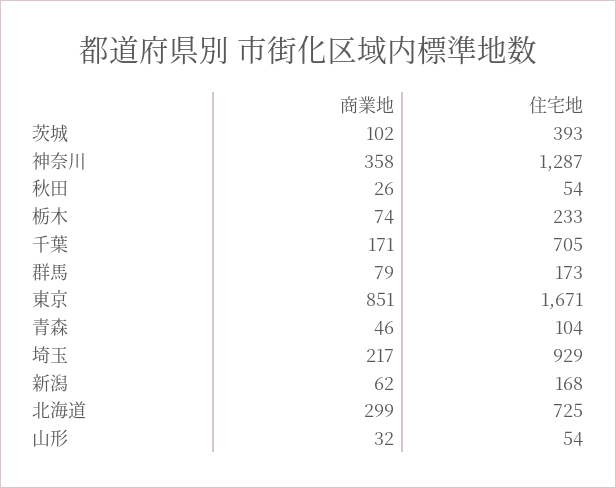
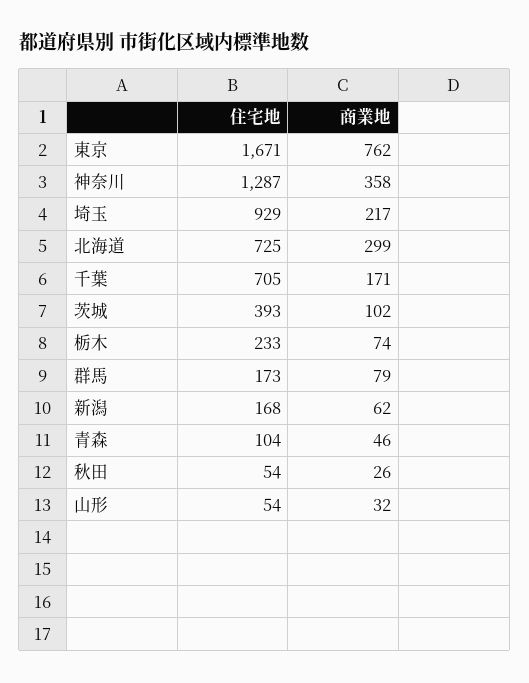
  {
    "商業地": {
      "茨城": 102,
      "神奈川": 358,
      "秋田": 26,
      "栃木": 74,
      "千葉": 171,
      "群馬": 79,
-     "東京": 851,
+     "東京": 762,
      "青森": 46,
      "埼玉": 217,
      "新潟": 62,
      "北海道": 299,
      "山形": 32
    },
    "住宅地": {
      "茨城": 393,
      "神奈川": 1287,
      "秋田": 54,
      "栃木": 233,
      "千葉": 705,
      "群馬": 173,
      "東京": 1671,
      "青森": 104,
      "埼玉": 929,
      "新潟": 168,
      "北海道": 725,
      "山形": 54
    }
  }

